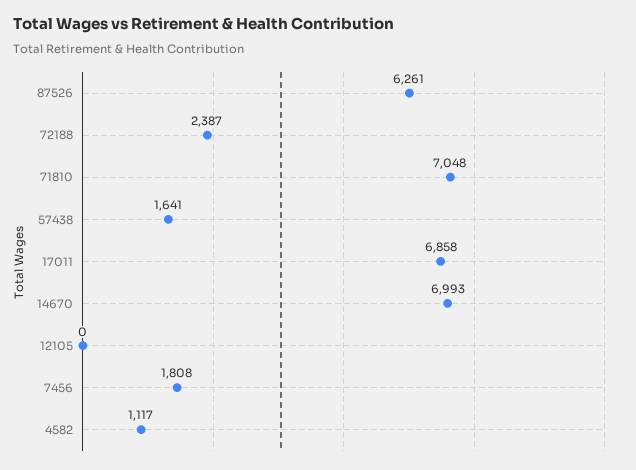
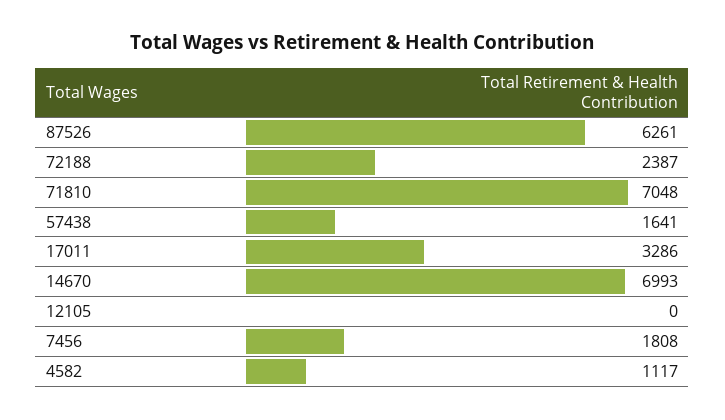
  {
    "87526": 6261,
    "72188": 2387,
    "71810": 7048,
    "57438": 1641,
-   "17011": 6858,
+   "17011": 3286,
    "14670": 6993,
    "12105": 0,
    "7456": 1808,
    "4582": 1117
  }

